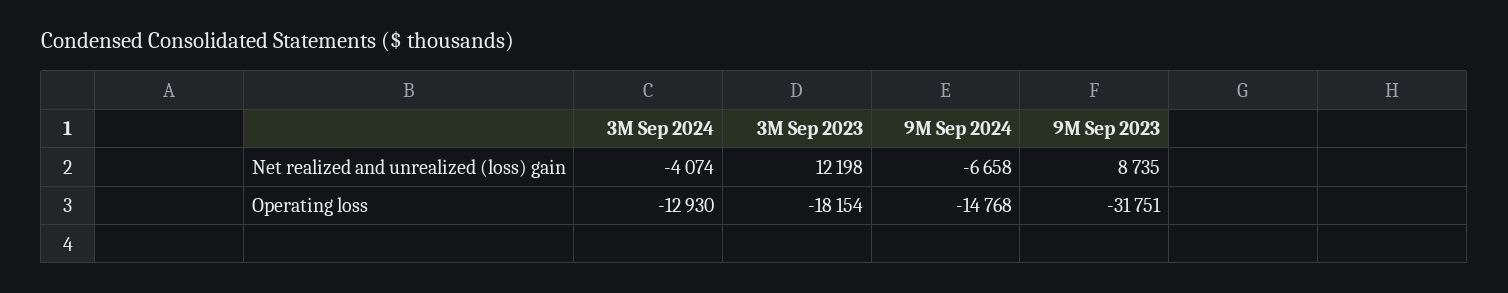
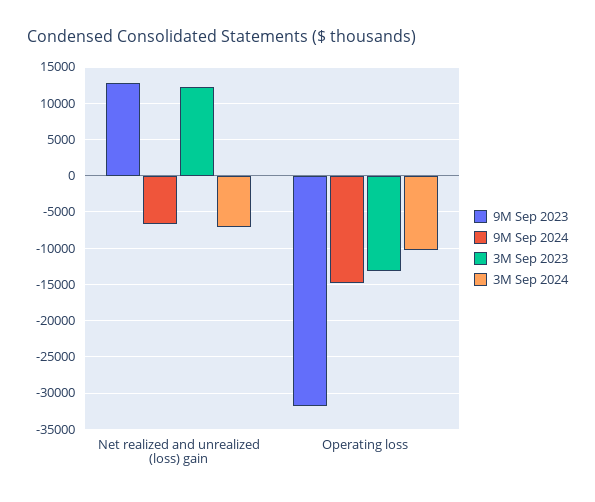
  {
    "3M Sep 2024": {
-     "Net realized and unrealized (loss) gain": -4074,
+     "Net realized and unrealized (loss) gain": -7000,
-     "Operating loss": -12930
+     "Operating loss": -10000
    },
    "3M Sep 2023": {
      "Net realized and unrealized (loss) gain": 12198,
-     "Operating loss": -18154
+     "Operating loss": -13000
    },
    "9M Sep 2024": {
      "Net realized and unrealized (loss) gain": -6658,
      "Operating loss": -14768
    },
    "9M Sep 2023": {
-     "Net realized and unrealized (loss) gain": 8735,
+     "Net realized and unrealized (loss) gain": 13000,
      "Operating loss": -31751
    }
  }

